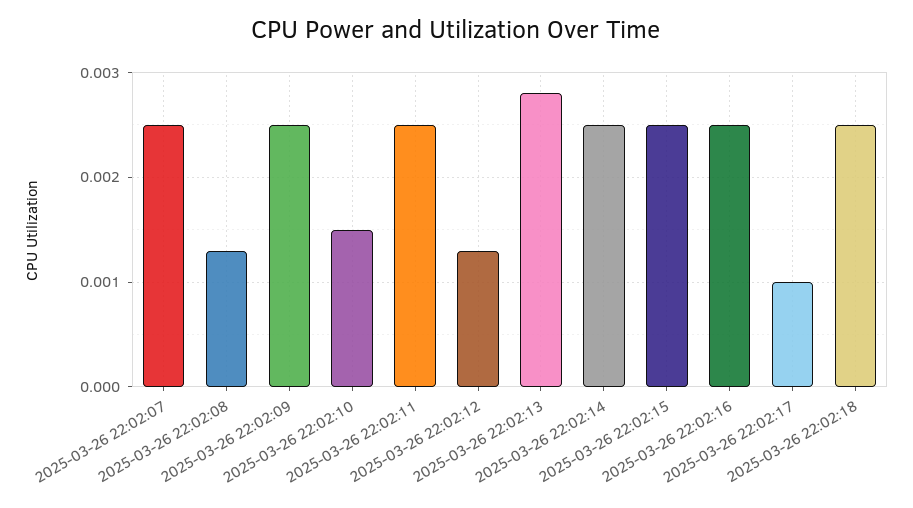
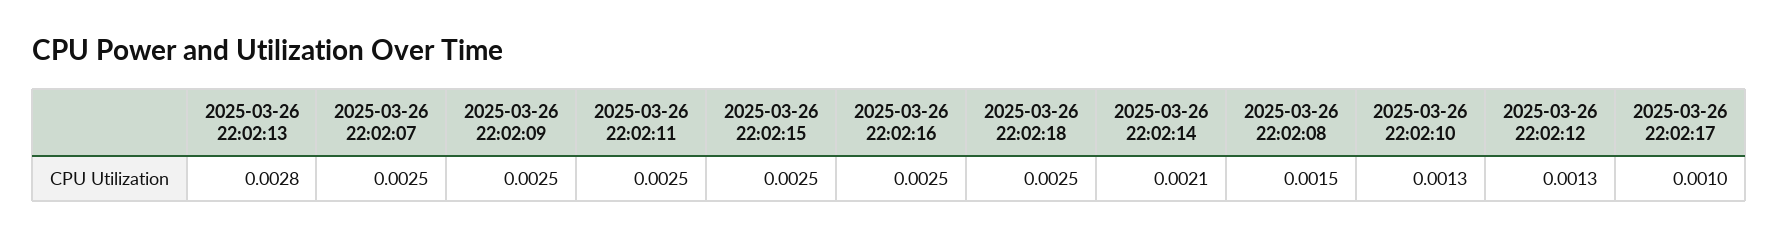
  {
    "2025-03-26 22:02:07": 0.0025,
-   "2025-03-26 22:02:08": 0.0013,
+   "2025-03-26 22:02:08": 0.0015,
    "2025-03-26 22:02:09": 0.0025,
-   "2025-03-26 22:02:10": 0.0015,
+   "2025-03-26 22:02:10": 0.0013,
    "2025-03-26 22:02:11": 0.0025,
    "2025-03-26 22:02:12": 0.0013,
    "2025-03-26 22:02:13": 0.0028,
-   "2025-03-26 22:02:14": 0.0025,
+   "2025-03-26 22:02:14": 0.0021,
    "2025-03-26 22:02:15": 0.0025,
    "2025-03-26 22:02:16": 0.0025,
    "2025-03-26 22:02:17": 0.001,
    "2025-03-26 22:02:18": 0.0025
  }

